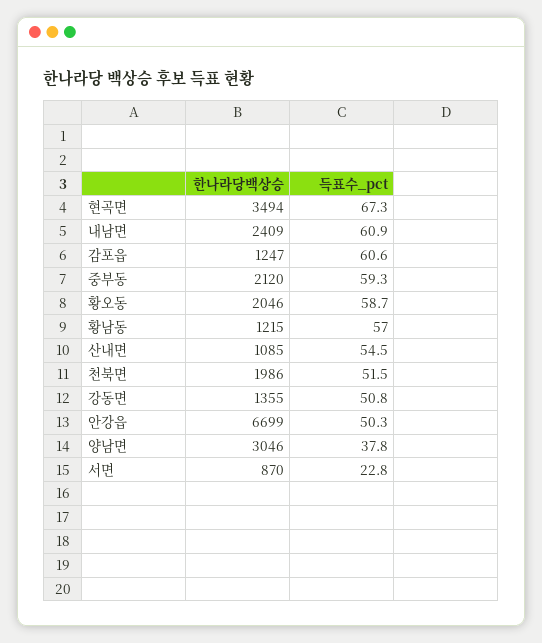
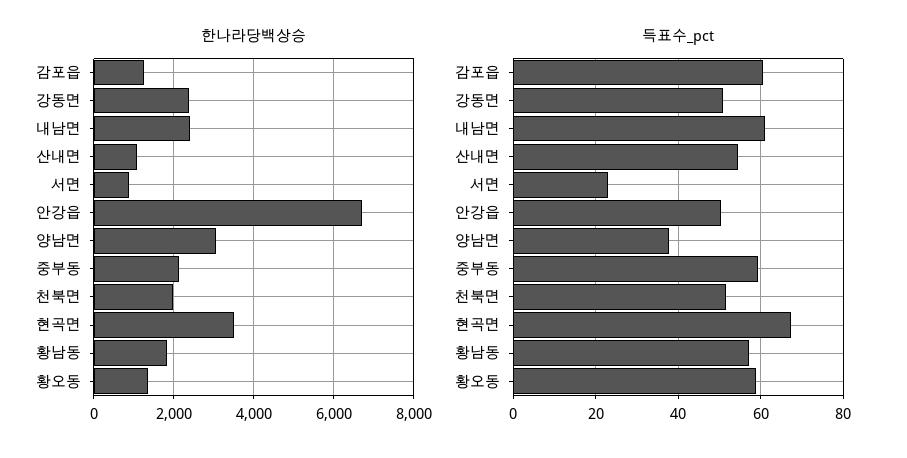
  {
    "한나라당백상승": {
      "현곡면": 3494,
      "내남면": 2409,
      "감포읍": 1247,
      "중부동": 2120,
-     "황오동": 2046,
+     "황오동": 1400,
-     "황남동": 1215,
+     "황남동": 1800,
      "산내면": 1085,
      "천북면": 1986,
-     "강동면": 1355,
+     "강동면": 2400,
      "안강읍": 6699,
      "양남면": 3046,
      "서면": 870
    },
    "득표수_pct": {
      "현곡면": 67.3,
      "내남면": 60.9,
      "감포읍": 60.6,
      "중부동": 59.3,
      "황오동": 58.7,
      "황남동": 57,
      "산내면": 54.5,
      "천북면": 51.5,
      "강동면": 50.8,
      "안강읍": 50.3,
      "양남면": 37.8,
      "서면": 22.8
    }
  }

